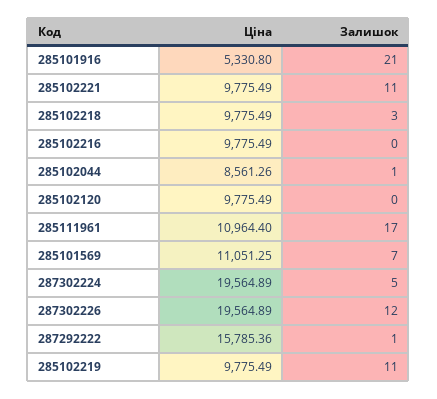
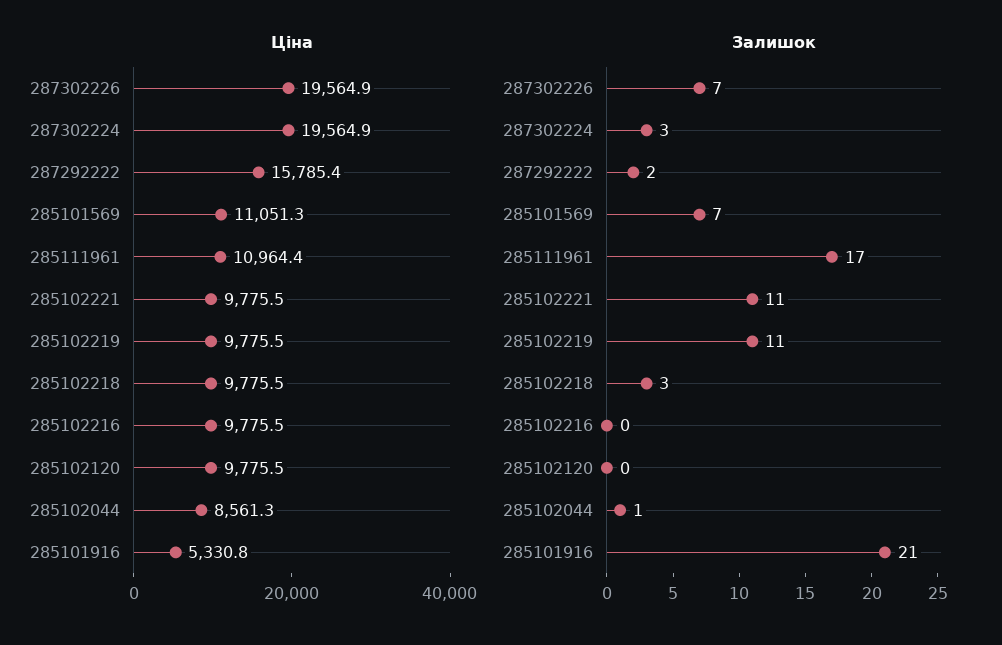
  {
    "Ціна": {
      "285101916": 5330.8,
      "285102221": 9775.49,
      "285102218": 9775.49,
      "285102216": 9775.49,
      "285102044": 8561.26,
      "285102120": 9775.49,
      "285111961": 10964.4,
      "285101569": 11051.25,
      "287302224": 19564.89,
      "287302226": 19564.89,
      "287292222": 15785.36,
      "285102219": 9775.49
    },
    "Залишок": {
      "285101916": 21,
      "285102221": 11,
      "285102218": 3,
      "285102216": 0,
      "285102044": 1,
      "285102120": 0,
      "285111961": 17,
      "285101569": 7,
-     "287302224": 5,
+     "287302224": 3,
-     "287302226": 12,
+     "287302226": 7,
-     "287292222": 1,
+     "287292222": 2,
      "285102219": 11
    }
  }

